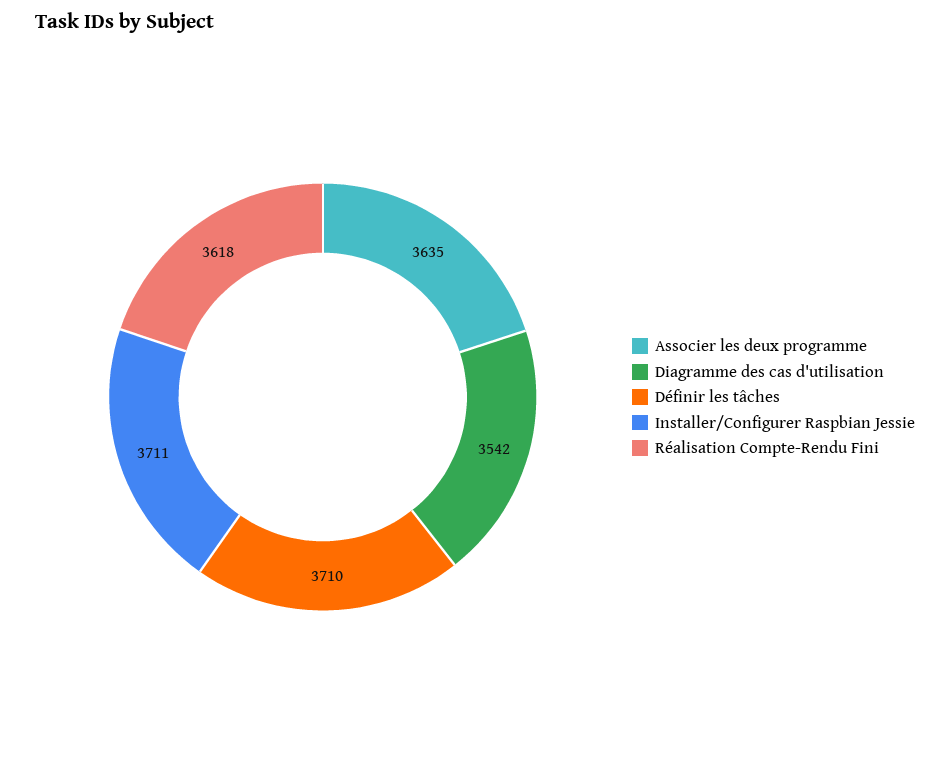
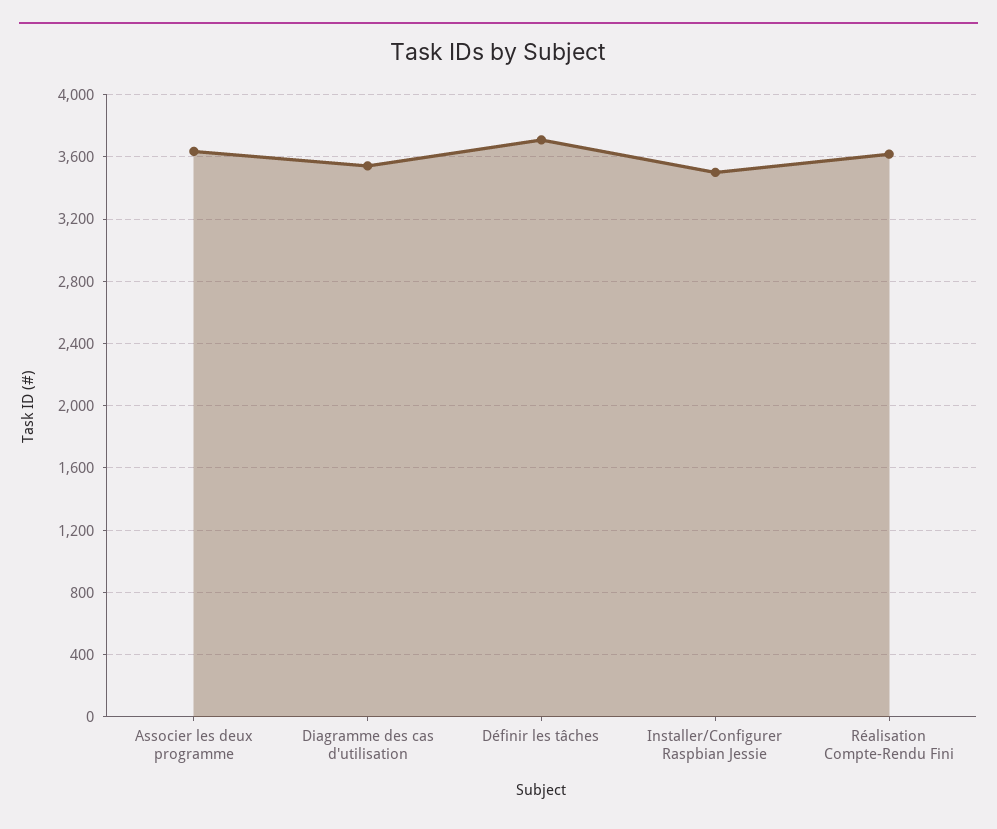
  {
    "Associer les deux programme": 3635,
    "Diagramme des cas d'utilisation": 3542,
    "Définir les tâches": 3710,
-   "Installer/Configurer Raspbian Jessie": 3711,
+   "Installer/Configurer Raspbian Jessie": 3500,
    "Réalisation Compte-Rendu Fini": 3618
  }

